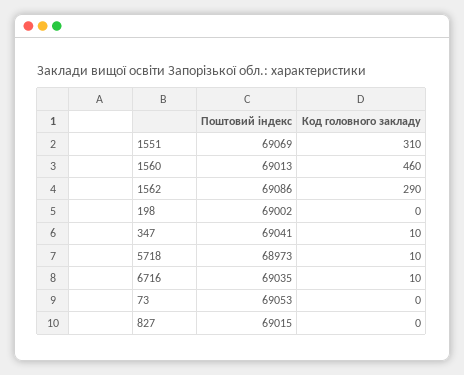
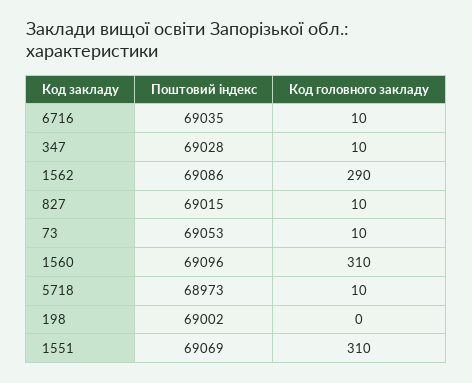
  {
    "Поштовий індекс": {
      "1551": 69069,
-     "1560": 69013,
+     "1560": 69096,
      "1562": 69086,
      "198": 69002,
-     "347": 69041,
+     "347": 69028,
      "5718": 68973,
      "6716": 69035,
      "73": 69053,
      "827": 69015
    },
    "Код головного закладу": {
      "1551": 310,
-     "1560": 460,
+     "1560": 310,
      "1562": 290,
      "198": 0,
      "347": 10,
      "5718": 10,
      "6716": 10,
-     "73": 0,
+     "73": 10,
-     "827": 0
+     "827": 10
    }
  }

